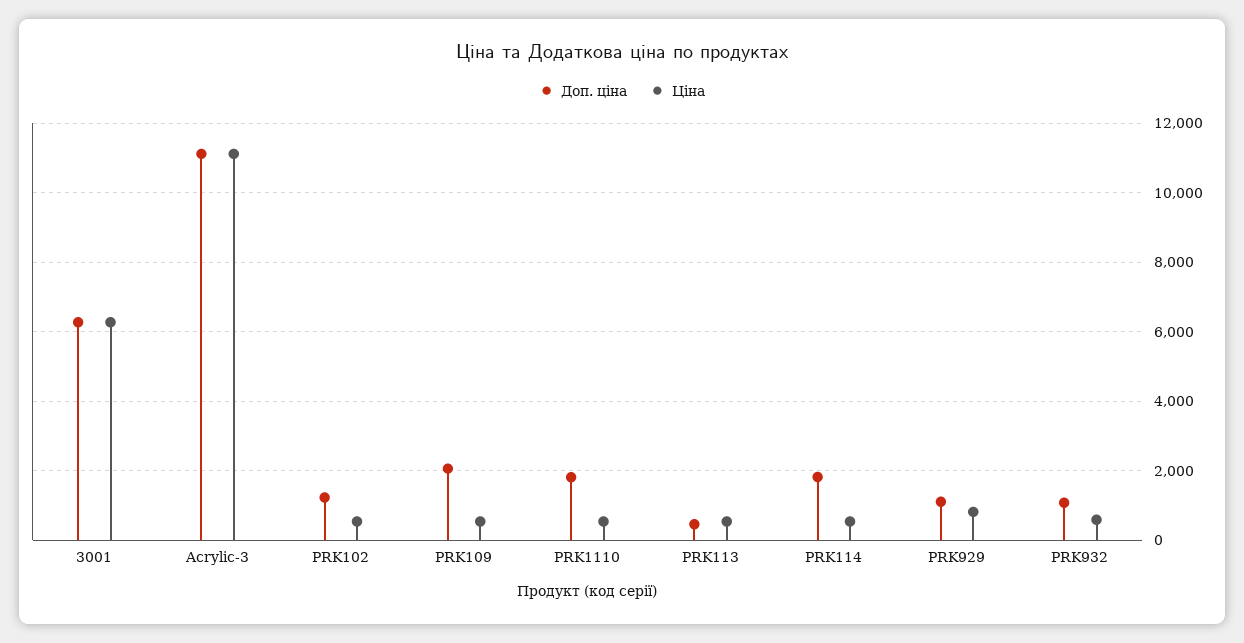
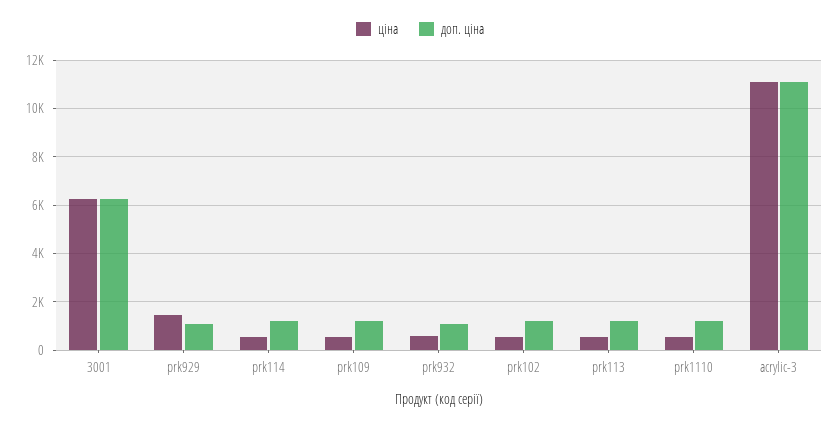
  {
    "Доп. ціна": {
      "3001": 6200,
      "Acrylic-3": 11200,
      "PRK102": 1200,
-     "PRK109": 2000,
+     "PRK109": 1250,
-     "PRK1110": 1800,
+     "PRK1110": 1250,
-     "PRK113": 400,
+     "PRK113": 1250,
-     "PRK114": 1800,
+     "PRK114": 1250,
      "PRK929": 1200,
      "PRK932": 1000
    },
    "Ціна": {
      "3001": 6200,
      "Acrylic-3": 11200,
      "PRK102": 600,
      "PRK109": 600,
      "PRK1110": 600,
      "PRK113": 600,
      "PRK114": 600,
-     "PRK929": 800,
+     "PRK929": 1500,
      "PRK932": 600
    }
  }

